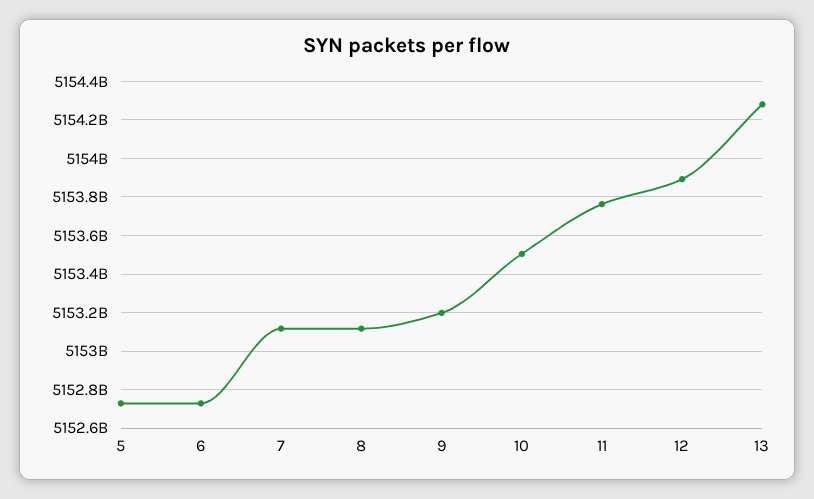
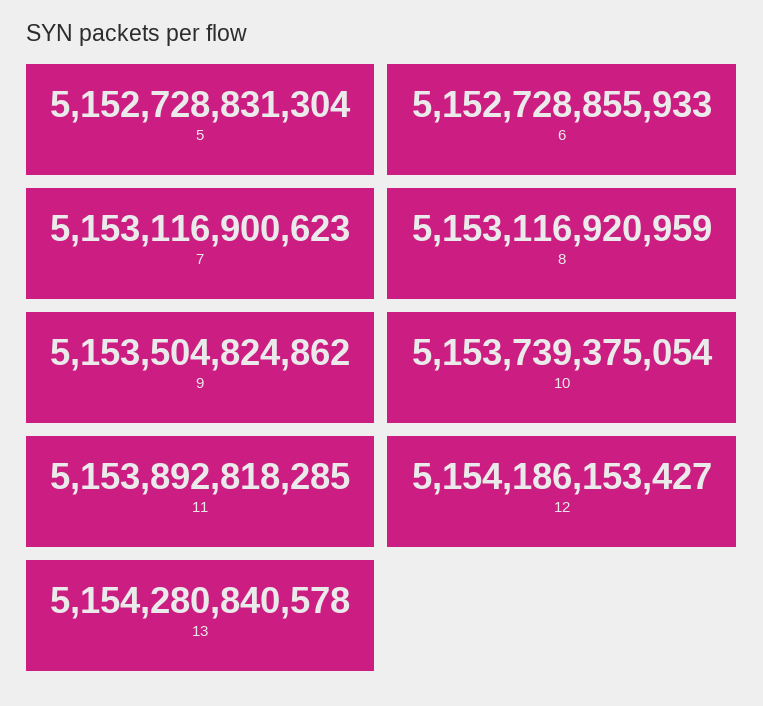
  {
    "5": 5152728831304,
    "6": 5152728855933,
    "7": 5153116900623,
    "8": 5153116920959,
-   "9": 5153200000000,
+   "9": 5153504824862,
-   "10": 5153500000000,
+   "10": 5153739375054,
-   "11": 5153750000000,
+   "11": 5153892818285,
-   "12": 5153900000000,
+   "12": 5154186153427,
    "13": 5154280840578
  }

